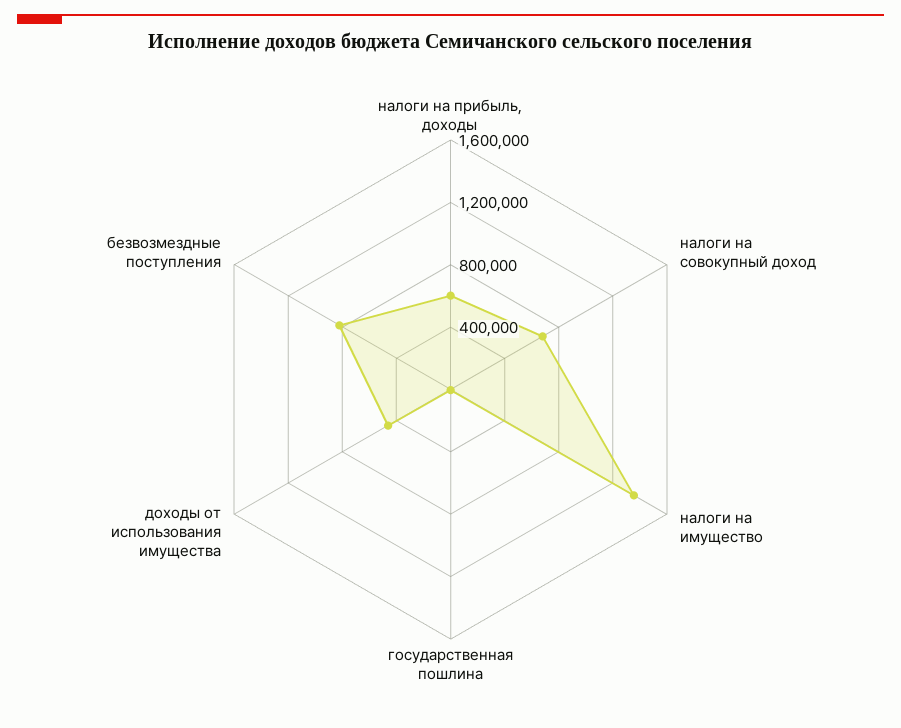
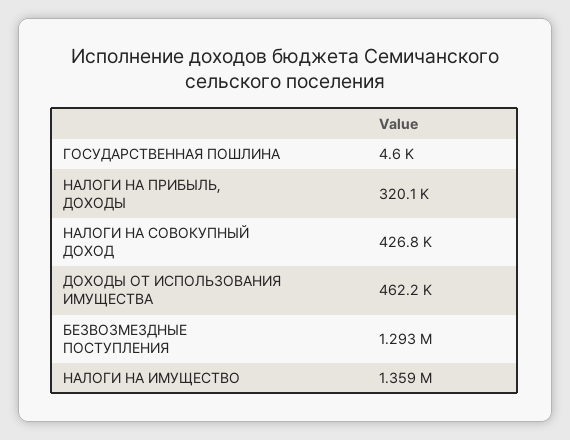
  {
-   "налоги на прибыль, доходы": 600000,
+   "налоги на прибыль, доходы": 320100,
-   "налоги на совокупный доход": 700000,
+   "налоги на совокупный доход": 426800,
    "налоги на имущество": 1359000,
    "государственная пошлина": 4600,
    "доходы от использования имущества": 462200,
-   "безвозмездные поступления": 800000
+   "безвозмездные поступления": 1293000
  }

